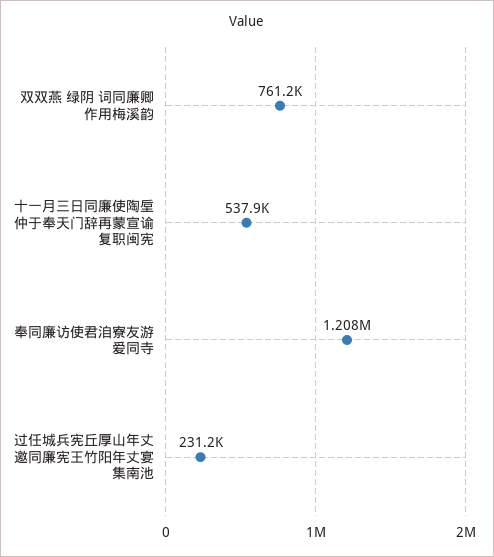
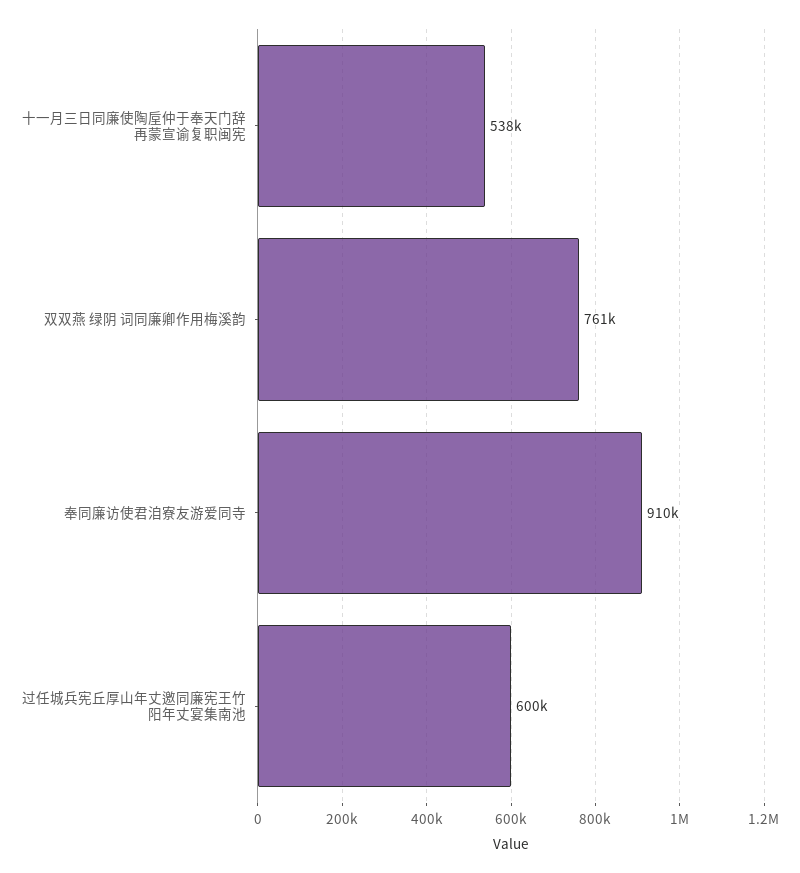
  {
    "双双燕 绿阴 词同廉卿作用梅溪韵": 761200,
    "十一月三日同廉使陶垕仲于奉天门辞再蒙宣谕复职闽宪": 537900,
-   "奉同廉访使君洎寮友游爱同寺": 1208000,
+   "奉同廉访使君洎寮友游爱同寺": 910000,
-   "过任城兵宪丘厚山年丈邀同廉宪王竹阳年丈宴集南池": 231200
+   "过任城兵宪丘厚山年丈邀同廉宪王竹阳年丈宴集南池": 600000
  }

